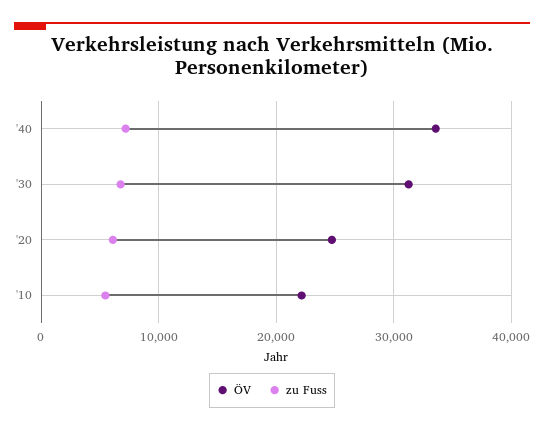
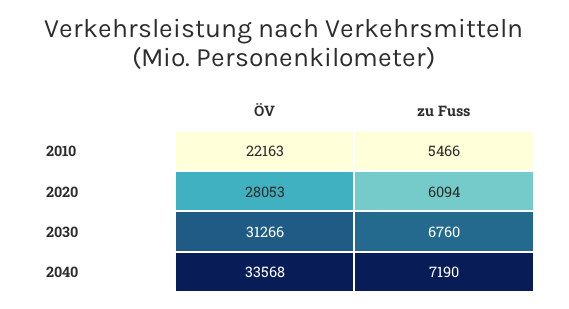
  {
    "ÖV": {
      "'40": 33568,
      "'30": 31266,
-     "'20": 25000,
+     "'20": 28053,
      "'10": 22163
    },
    "zu Fuss": {
      "'40": 7190,
      "'30": 6760,
      "'20": 6094,
      "'10": 5466
    }
  }

